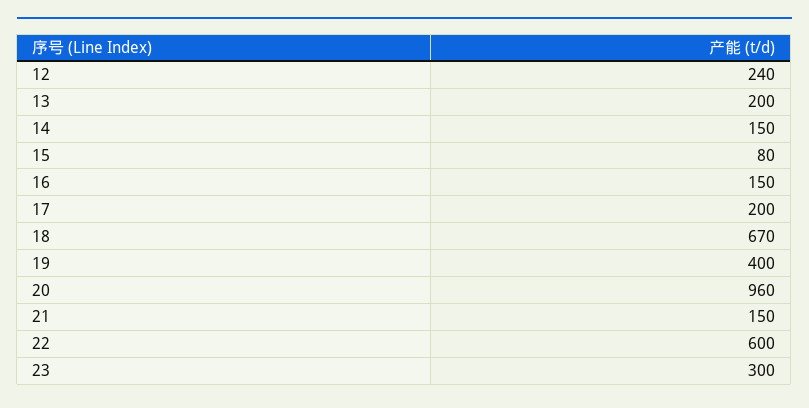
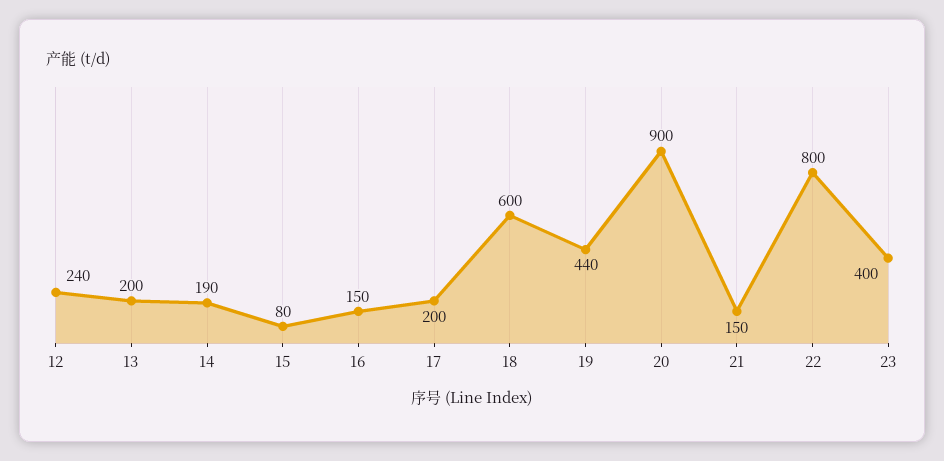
  {
    "12": 240,
    "13": 200,
-   "14": 150,
+   "14": 190,
    "15": 80,
    "16": 150,
    "17": 200,
-   "18": 670,
+   "18": 600,
-   "19": 400,
+   "19": 440,
-   "20": 960,
+   "20": 900,
    "21": 150,
-   "22": 600,
+   "22": 800,
-   "23": 300
+   "23": 400
  }

